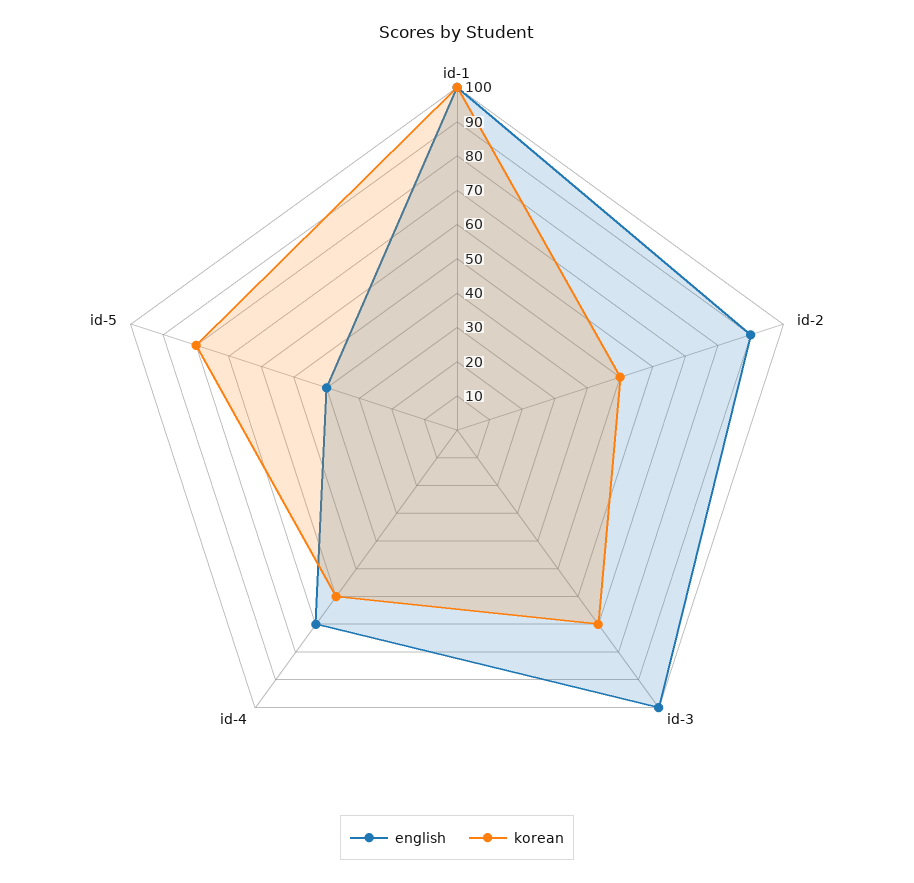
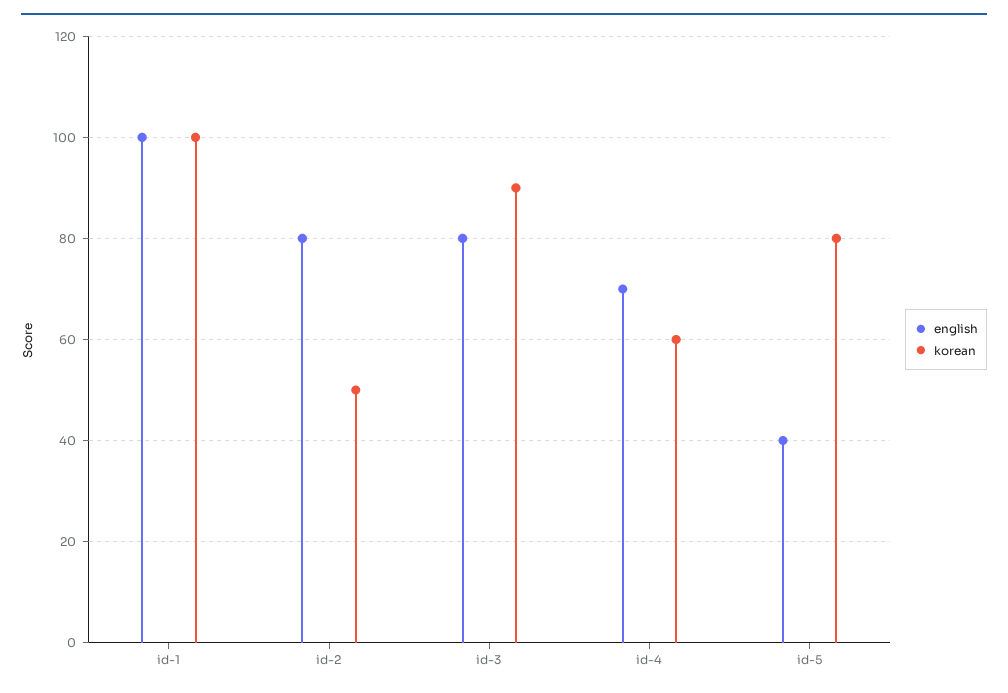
  {
    "english": {
      "id-1": 100,
-     "id-2": 90,
+     "id-2": 80,
-     "id-3": 100,
+     "id-3": 80,
      "id-4": 70,
      "id-5": 40
    },
    "korean": {
      "id-1": 100,
      "id-2": 50,
-     "id-3": 70,
+     "id-3": 90,
      "id-4": 60,
      "id-5": 80
    }
  }

